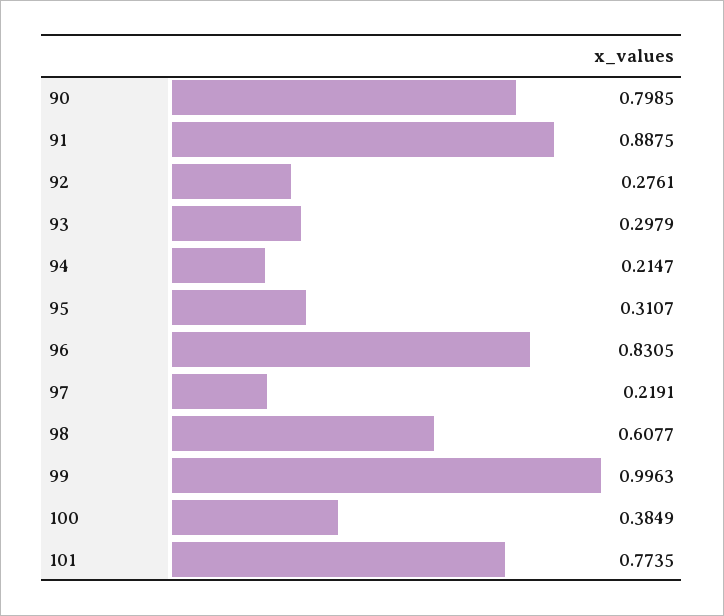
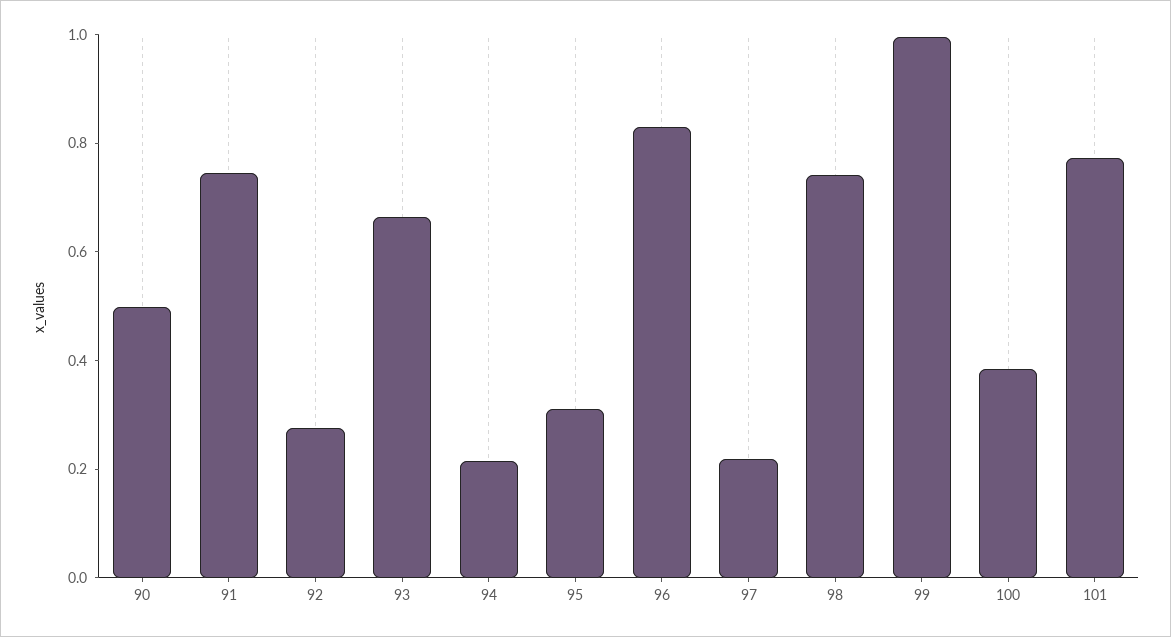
  {
-   "90": 0.7985,
+   "90": 0.5,
-   "91": 0.8875,
+   "91": 0.75,
    "92": 0.2761,
-   "93": 0.2979,
+   "93": 0.65,
    "94": 0.2147,
    "95": 0.3107,
    "96": 0.8305,
    "97": 0.2191,
-   "98": 0.6077,
+   "98": 0.75,
    "99": 0.9963,
    "100": 0.3849,
    "101": 0.7735
  }

